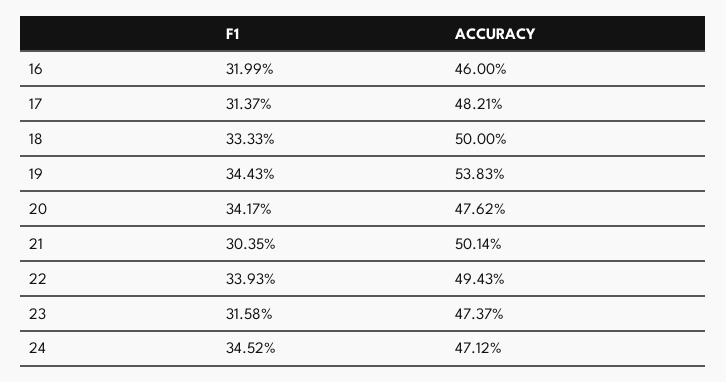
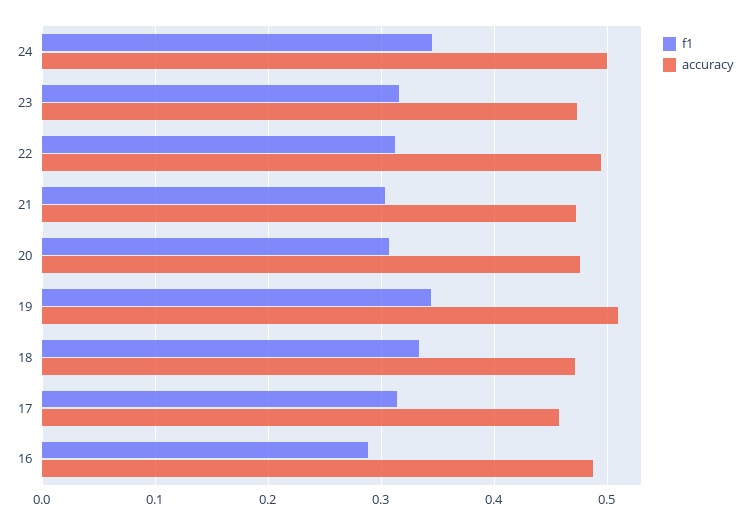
  {
    "F1": {
-     "16": 0.3199,
+     "16": 0.29,
      "17": 0.3137,
      "18": 0.3333,
      "19": 0.3443,
-     "20": 0.3417,
+     "20": 0.31,
      "21": 0.3035,
-     "22": 0.3393,
+     "22": 0.31,
      "23": 0.3158,
      "24": 0.3452
    },
    "ACCURACY": {
-     "16": 0.46,
+     "16": 0.49,
-     "17": 0.4821,
+     "17": 0.46,
-     "18": 0.5,
+     "18": 0.47,
-     "19": 0.5383,
+     "19": 0.51,
      "20": 0.4762,
-     "21": 0.5014,
+     "21": 0.47,
      "22": 0.4943,
      "23": 0.4737,
-     "24": 0.4712
+     "24": 0.5
    }
  }

